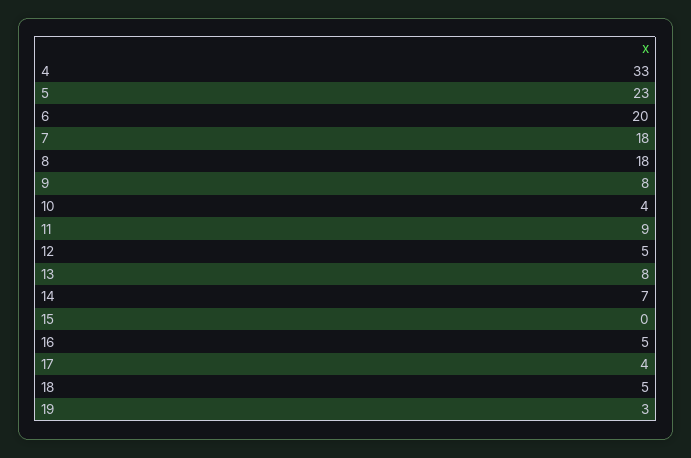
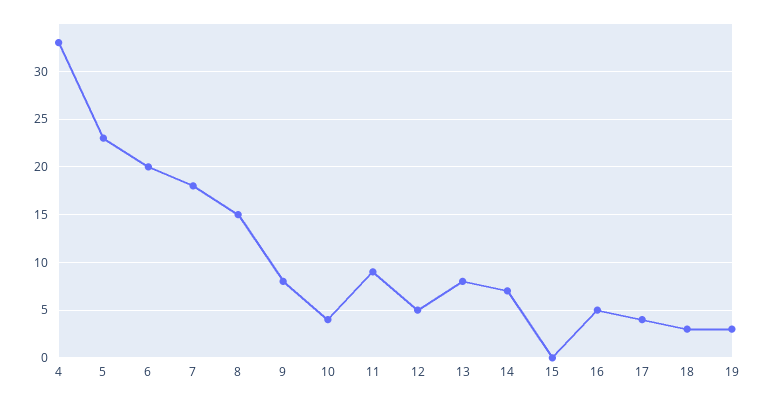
  {
    "4": 33,
    "5": 23,
    "6": 20,
    "7": 18,
-   "8": 18,
+   "8": 15,
    "9": 8,
    "10": 4,
    "11": 9,
    "12": 5,
    "13": 8,
    "14": 7,
    "15": 0,
    "16": 5,
    "17": 4,
-   "18": 5,
+   "18": 3,
    "19": 3
  }

